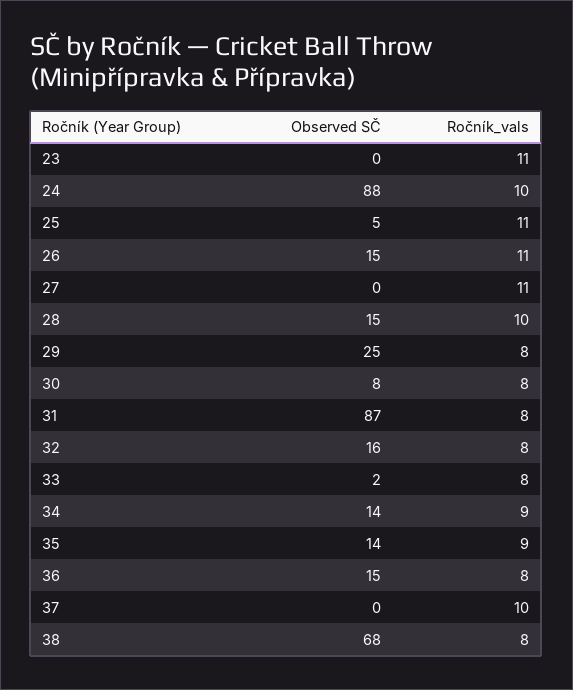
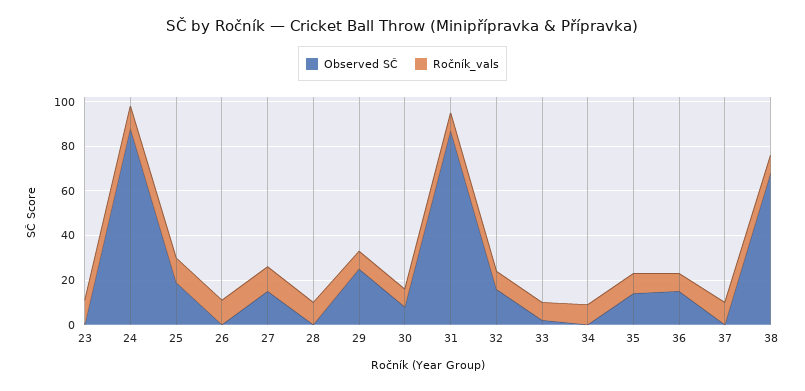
  {
    "Observed SČ": {
      "23": 0,
      "24": 88,
-     "25": 5,
+     "25": 20,
-     "26": 15,
+     "26": 0,
-     "27": 0,
+     "27": 15,
-     "28": 15,
+     "28": 0,
      "29": 25,
      "30": 8,
      "31": 87,
      "32": 16,
      "33": 2,
-     "34": 14,
+     "34": 0,
      "35": 14,
      "36": 15,
      "37": 0,
      "38": 68
    },
    "Ročník_vals": {
      "23": 11,
      "24": 10,
      "25": 11,
      "26": 11,
      "27": 11,
      "28": 10,
      "29": 8,
      "30": 8,
      "31": 8,
      "32": 8,
      "33": 8,
      "34": 9,
      "35": 9,
      "36": 8,
      "37": 10,
      "38": 8
    }
  }

